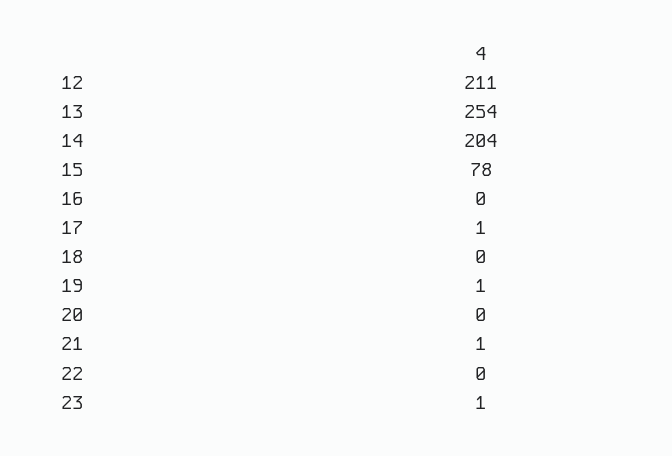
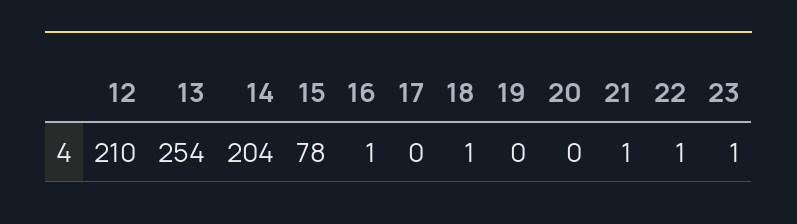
  {
-   "12": 211,
+   "12": 210,
    "13": 254,
    "14": 204,
    "15": 78,
-   "16": 0,
+   "16": 1,
-   "17": 1,
+   "17": 0,
-   "18": 0,
+   "18": 1,
-   "19": 1,
+   "19": 0,
    "20": 0,
    "21": 1,
-   "22": 0,
+   "22": 1,
    "23": 1
  }

